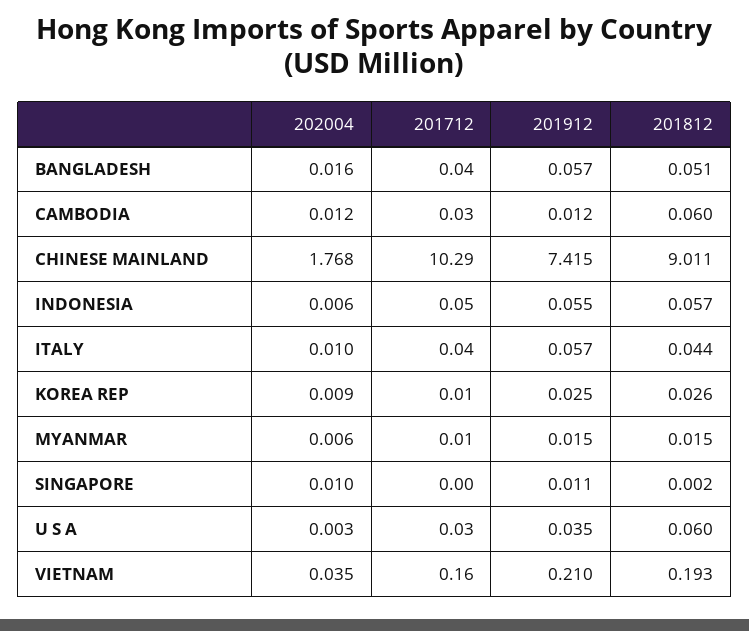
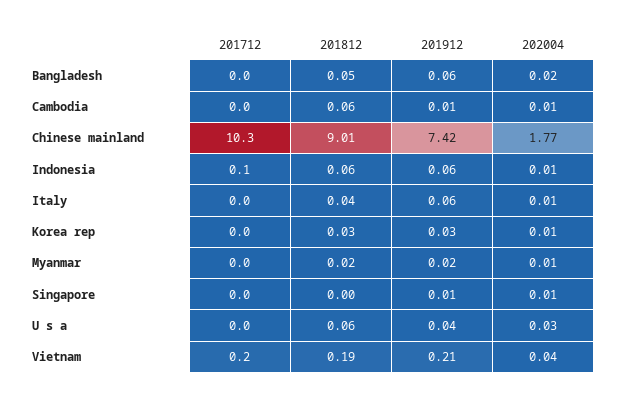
  {
    "202004": {
      "BANGLADESH": 0.016,
      "CAMBODIA": 0.012,
      "CHINESE MAINLAND": 1.768,
      "INDONESIA": 0.006,
      "ITALY": 0.01,
      "KOREA REP": 0.009,
      "MYANMAR": 0.006,
      "SINGAPORE": 0.01,
-     "U S A": 0.003,
+     "U S A": 0.03,
      "VIETNAM": 0.035
    },
    "201712": {
      "BANGLADESH": 0.04,
      "CAMBODIA": 0.03,
      "CHINESE MAINLAND": 10.29,
      "INDONESIA": 0.05,
      "ITALY": 0.04,
      "KOREA REP": 0.01,
      "MYANMAR": 0.01,
      "SINGAPORE": 0,
      "U S A": 0.03,
      "VIETNAM": 0.16
    },
    "201912": {
      "BANGLADESH": 0.057,
      "CAMBODIA": 0.012,
      "CHINESE MAINLAND": 7.415,
      "INDONESIA": 0.055,
      "ITALY": 0.057,
      "KOREA REP": 0.025,
      "MYANMAR": 0.015,
      "SINGAPORE": 0.011,
      "U S A": 0.035,
      "VIETNAM": 0.21
    },
    "201812": {
      "BANGLADESH": 0.051,
      "CAMBODIA": 0.06,
      "CHINESE MAINLAND": 9.011,
      "INDONESIA": 0.057,
      "ITALY": 0.044,
      "KOREA REP": 0.026,
      "MYANMAR": 0.015,
      "SINGAPORE": 0.002,
      "U S A": 0.06,
      "VIETNAM": 0.193
    }
  }

